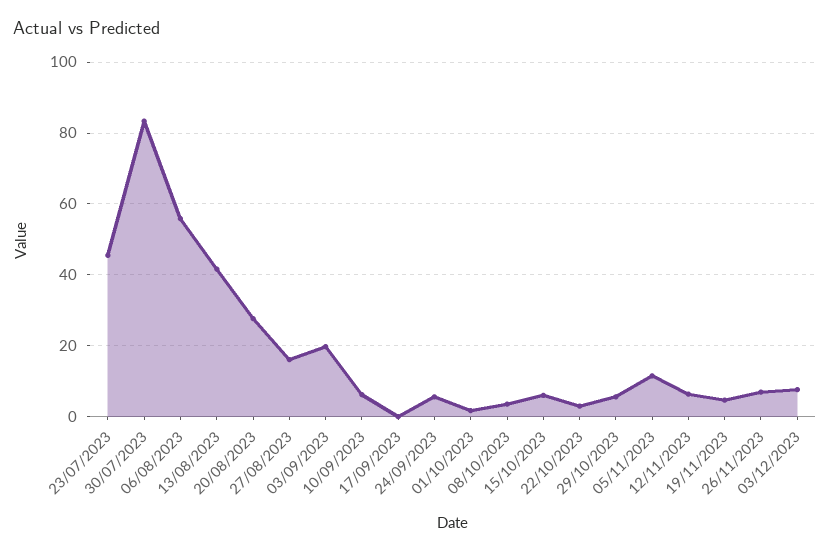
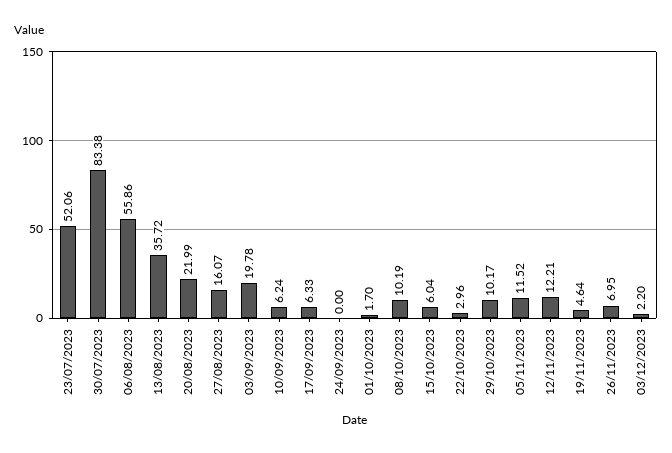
  {
-   "23/07/2023": 46,
+   "23/07/2023": 52.06,
    "30/07/2023": 83.38,
    "06/08/2023": 55.86,
-   "13/08/2023": 42,
+   "13/08/2023": 35.72,
-   "20/08/2023": 28,
+   "20/08/2023": 21.99,
    "27/08/2023": 16.07,
    "03/09/2023": 19.78,
    "10/09/2023": 6.24,
-   "17/09/2023": 0,
+   "17/09/2023": 6.33,
-   "24/09/2023": 6,
+   "24/09/2023": 0,
    "01/10/2023": 1.7,
-   "08/10/2023": 4,
+   "08/10/2023": 10.19,
    "15/10/2023": 6.04,
    "22/10/2023": 2.96,
-   "29/10/2023": 6,
+   "29/10/2023": 10.17,
    "05/11/2023": 11.52,
-   "12/11/2023": 6,
+   "12/11/2023": 12.21,
    "19/11/2023": 4.64,
    "26/11/2023": 6.95,
-   "03/12/2023": 8
+   "03/12/2023": 2.2
  }

